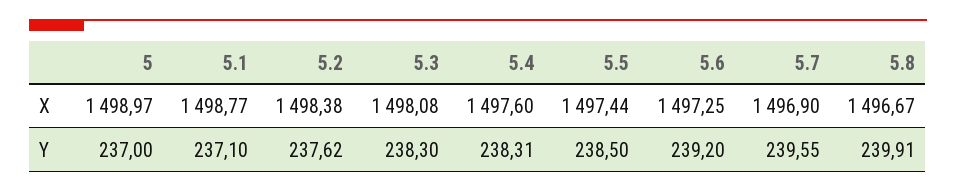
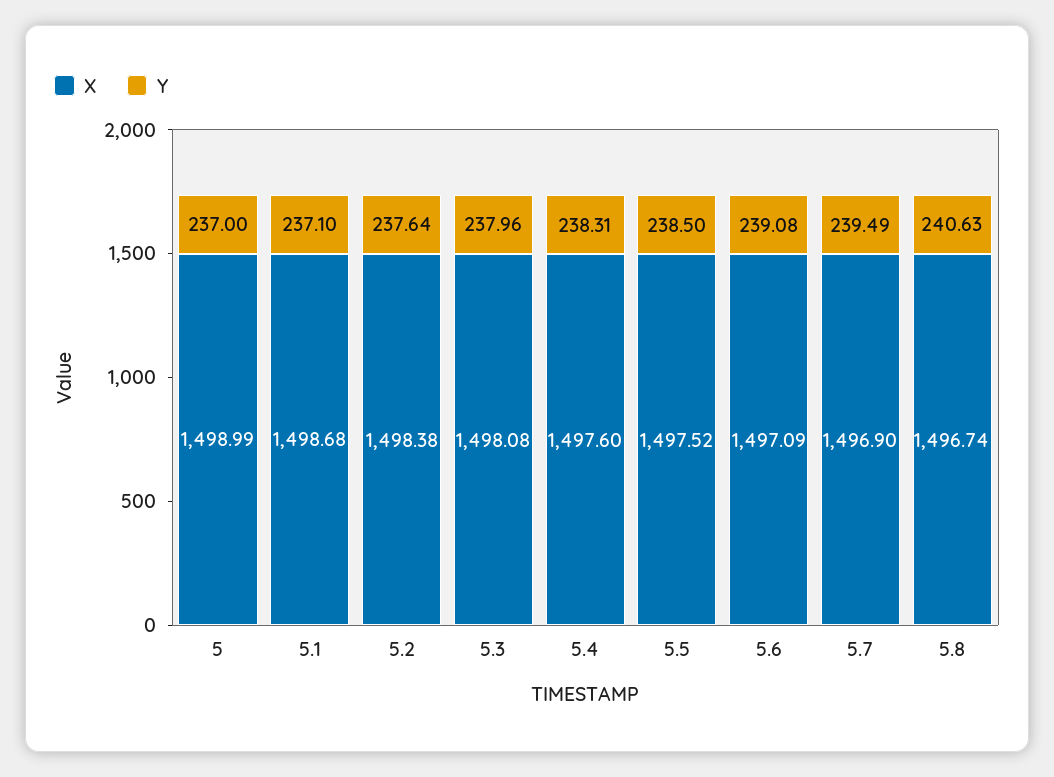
  {
    "X": {
-     "5": 1498.97,
+     "5": 1498.99,
-     "5.1": 1498.77,
+     "5.1": 1498.68,
      "5.2": 1498.38,
      "5.3": 1498.08,
      "5.4": 1497.6,
-     "5.5": 1497.44,
+     "5.5": 1497.52,
-     "5.6": 1497.25,
+     "5.6": 1497.09,
      "5.7": 1496.9,
-     "5.8": 1496.67
+     "5.8": 1496.74
    },
    "Y": {
      "5": 237,
      "5.1": 237.1,
-     "5.2": 237.62,
+     "5.2": 237.64,
-     "5.3": 238.3,
+     "5.3": 237.96,
      "5.4": 238.31,
      "5.5": 238.5,
-     "5.6": 239.2,
+     "5.6": 239.08,
-     "5.7": 239.55,
+     "5.7": 239.49,
-     "5.8": 239.91
+     "5.8": 240.63
    }
  }

